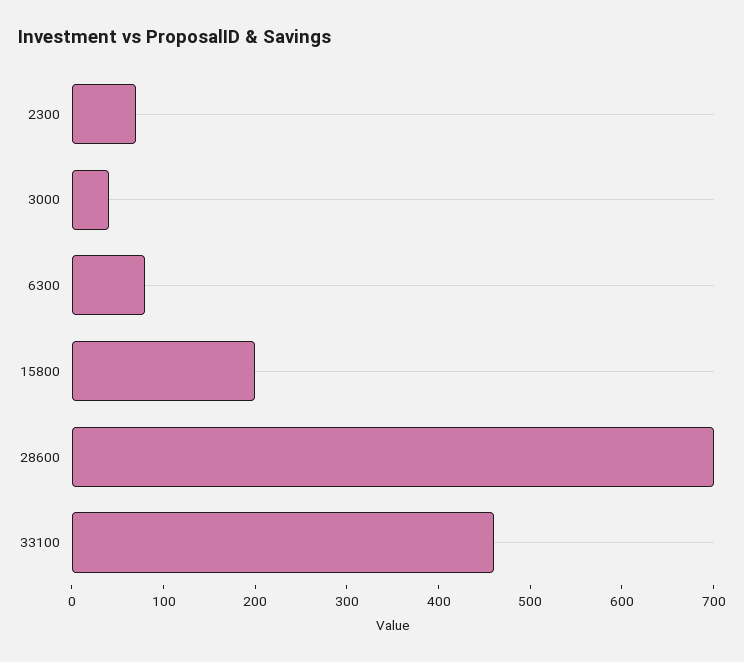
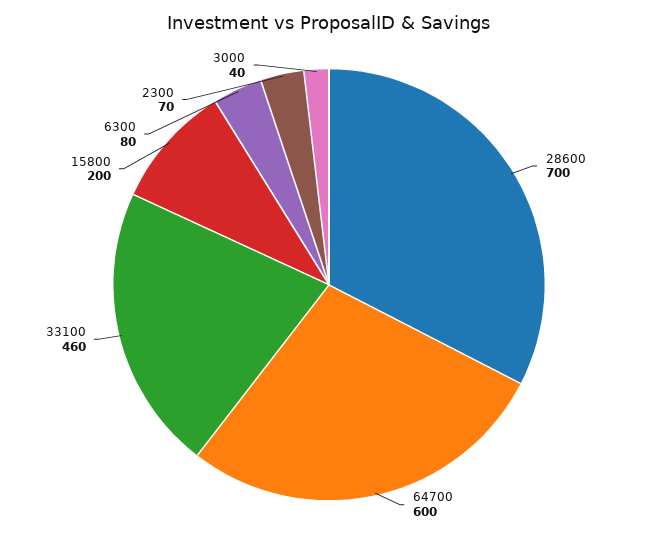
  {
    "2300": 70,
    "3000": 40,
    "6300": 80,
    "15800": 200,
    "28600": 700,
-   "33100": 460
+   "33100": 460,
+   "64700": 600
  }

